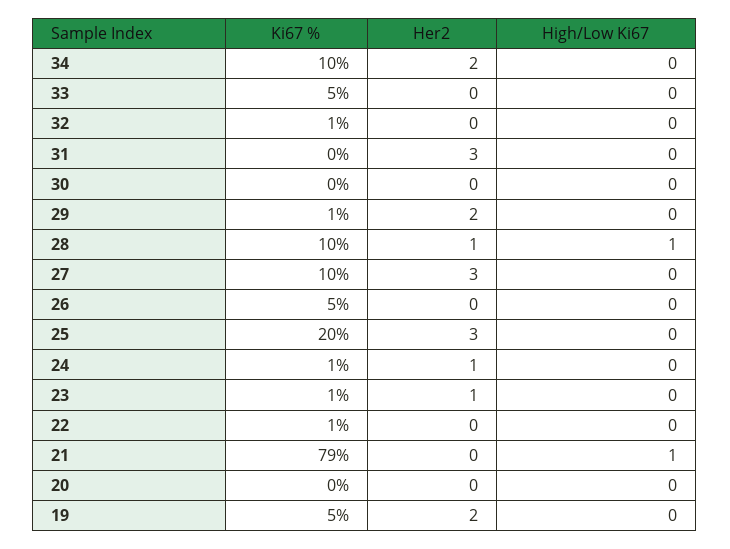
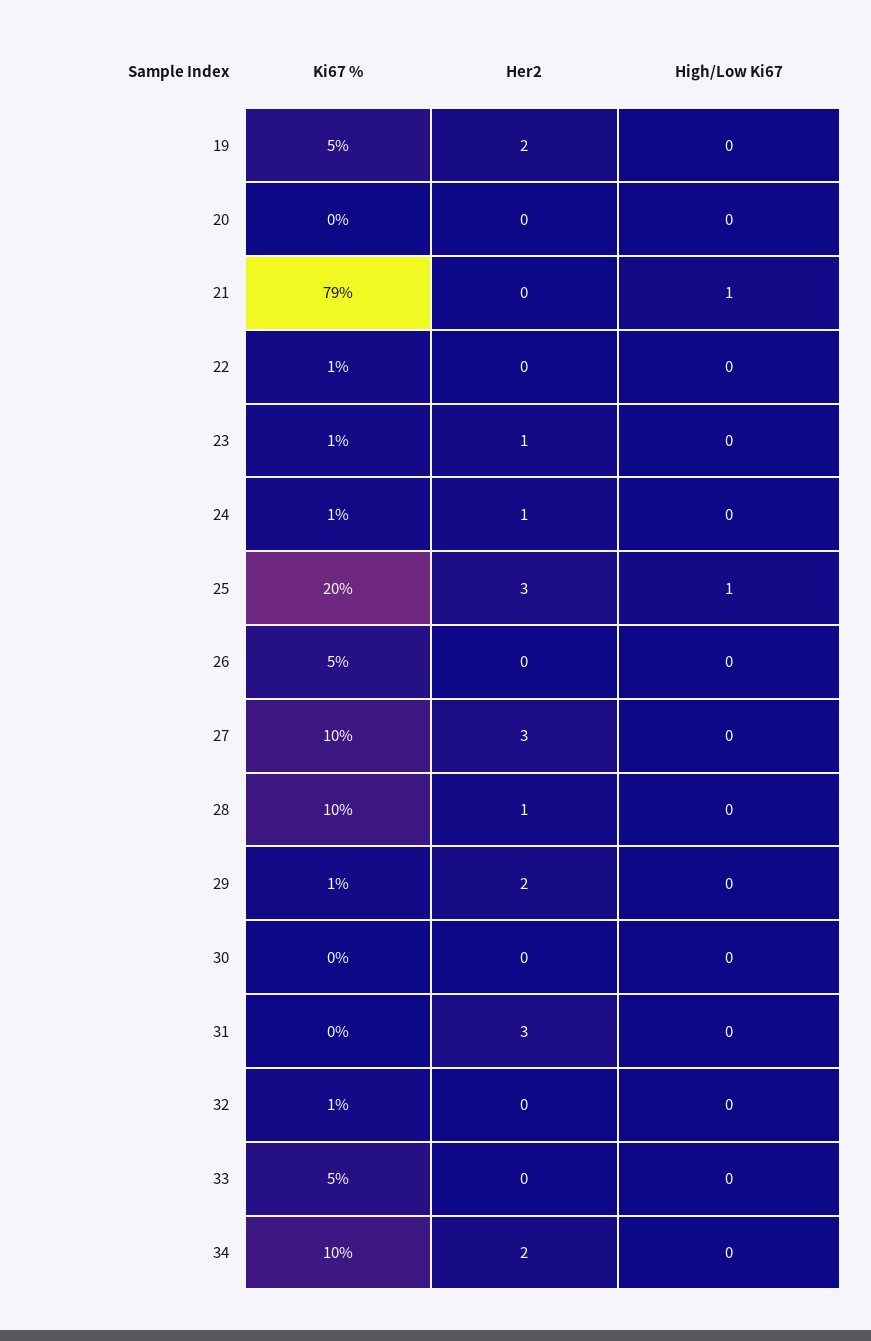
  {
    "Ki67 %": {
      "34": 10,
      "33": 5,
      "32": 1,
      "31": 0,
      "30": 0,
      "29": 1,
      "28": 10,
      "27": 10,
      "26": 5,
      "25": 20,
      "24": 1,
      "23": 1,
      "22": 1,
      "21": 79,
      "20": 0,
      "19": 5
    },
    "Her2": {
      "34": 2,
      "33": 0,
      "32": 0,
      "31": 3,
      "30": 0,
      "29": 2,
      "28": 1,
      "27": 3,
      "26": 0,
      "25": 3,
      "24": 1,
      "23": 1,
      "22": 0,
      "21": 0,
      "20": 0,
      "19": 2
    },
    "High/Low Ki67": {
      "34": 0,
      "33": 0,
      "32": 0,
      "31": 0,
      "30": 0,
      "29": 0,
-     "28": 1,
+     "28": 0,
      "27": 0,
      "26": 0,
-     "25": 0,
+     "25": 1,
      "24": 0,
      "23": 0,
      "22": 0,
      "21": 1,
      "20": 0,
      "19": 0
    }
  }

